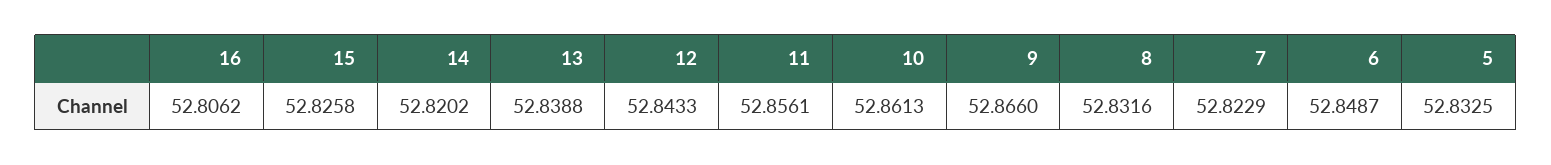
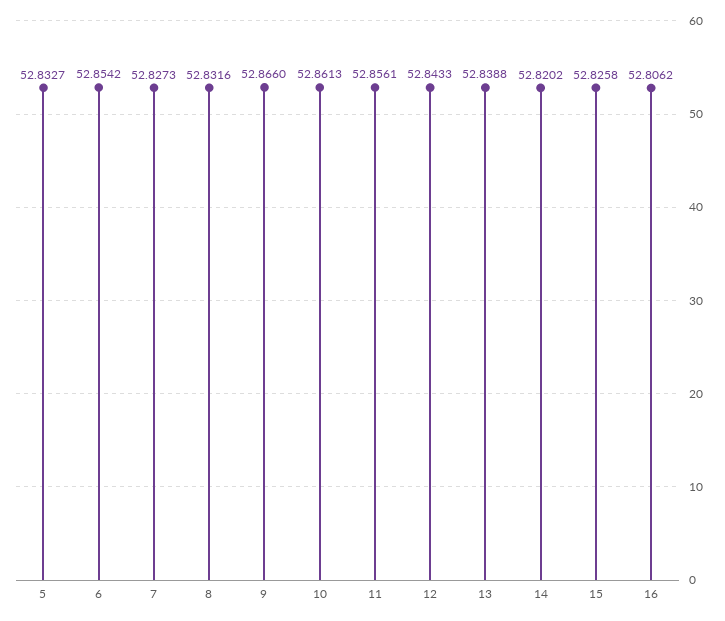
  {
    "16": 52.8062,
    "15": 52.8258,
    "14": 52.8202,
    "13": 52.8388,
    "12": 52.8433,
    "11": 52.8561,
    "10": 52.8613,
    "9": 52.866,
    "8": 52.8316,
-   "7": 52.8229,
+   "7": 52.8273,
-   "6": 52.8487,
+   "6": 52.8542,
-   "5": 52.8325
+   "5": 52.8327
  }

